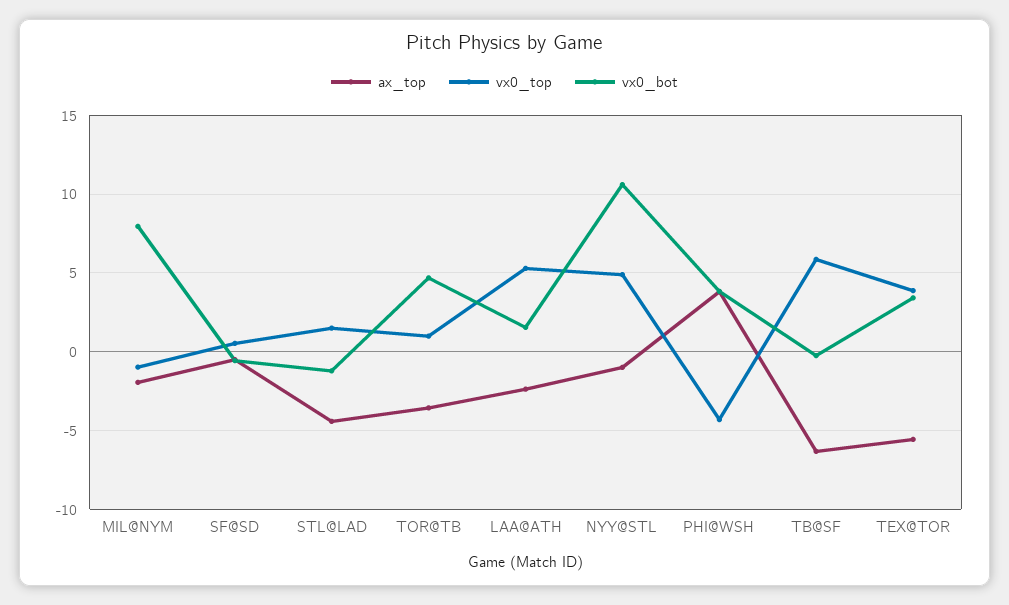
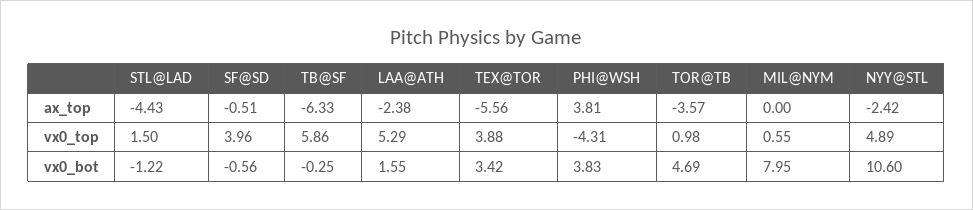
  {
    "ax_top": {
-     "MIL@NYM": -2,
+     "MIL@NYM": 0,
      "SF@SD": -0.51,
      "STL@LAD": -4.43,
      "TOR@TB": -3.57,
      "LAA@ATH": -2.38,
-     "NYY@STL": -1,
+     "NYY@STL": -2.42,
      "PHI@WSH": 3.81,
      "TB@SF": -6.33,
      "TEX@TOR": -5.56
    },
    "vx0_top": {
-     "MIL@NYM": -1,
+     "MIL@NYM": 0.55,
-     "SF@SD": 0.5,
+     "SF@SD": 3.96,
      "STL@LAD": 1.5,
      "TOR@TB": 0.98,
      "LAA@ATH": 5.29,
      "NYY@STL": 4.89,
      "PHI@WSH": -4.31,
      "TB@SF": 5.86,
      "TEX@TOR": 3.88
    },
    "vx0_bot": {
      "MIL@NYM": 7.95,
      "SF@SD": -0.56,
      "STL@LAD": -1.22,
      "TOR@TB": 4.69,
      "LAA@ATH": 1.55,
      "NYY@STL": 10.6,
      "PHI@WSH": 3.83,
      "TB@SF": -0.25,
      "TEX@TOR": 3.42
    }
  }

